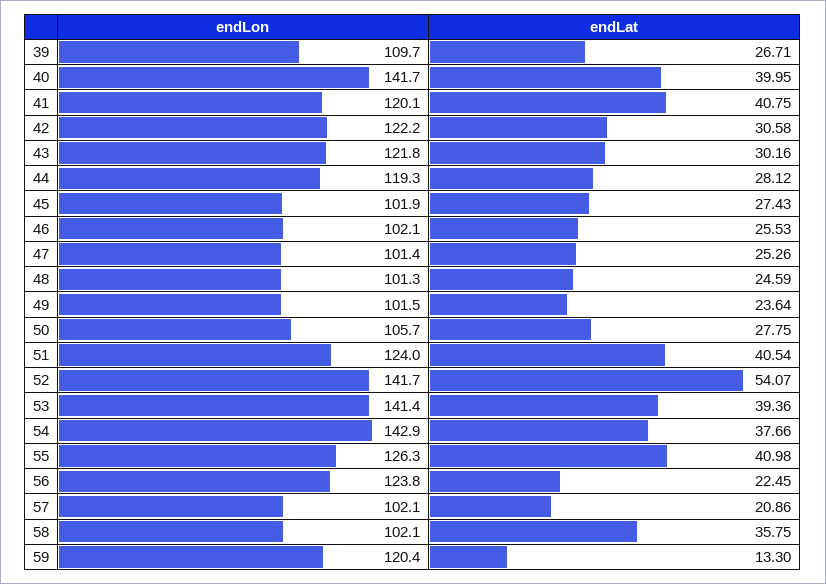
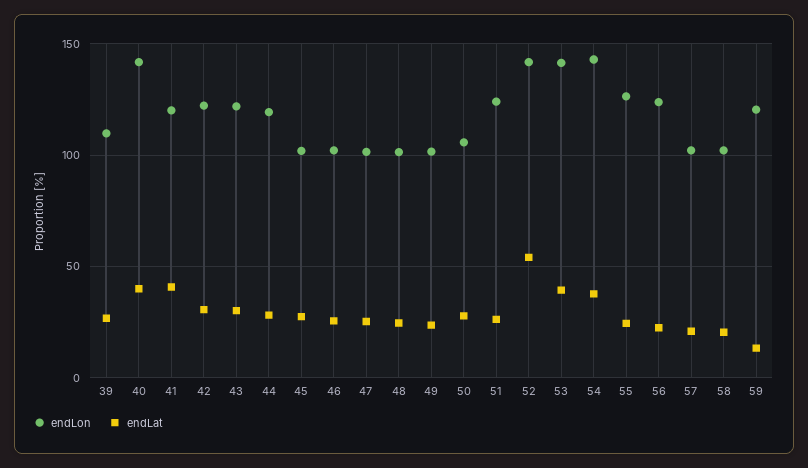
  {
    "endLon": {
      "39": 109.7,
      "40": 141.7,
      "41": 120.1,
      "42": 122.2,
      "43": 121.8,
      "44": 119.3,
      "45": 101.9,
      "46": 102.1,
      "47": 101.4,
      "48": 101.3,
      "49": 101.5,
      "50": 105.7,
      "51": 124,
      "52": 141.7,
      "53": 141.4,
      "54": 142.9,
      "55": 126.3,
      "56": 123.8,
      "57": 102.1,
      "58": 102.1,
      "59": 120.4
    },
    "endLat": {
      "39": 26.71,
      "40": 39.95,
      "41": 40.75,
      "42": 30.58,
      "43": 30.16,
      "44": 28.12,
      "45": 27.43,
      "46": 25.53,
      "47": 25.26,
      "48": 24.59,
      "49": 23.64,
      "50": 27.75,
-     "51": 40.54,
+     "51": 25,
      "52": 54.07,
      "53": 39.36,
      "54": 37.66,
-     "55": 40.98,
+     "55": 25,
      "56": 22.45,
      "57": 20.86,
-     "58": 35.75,
+     "58": 20,
      "59": 13.3
    }
  }

